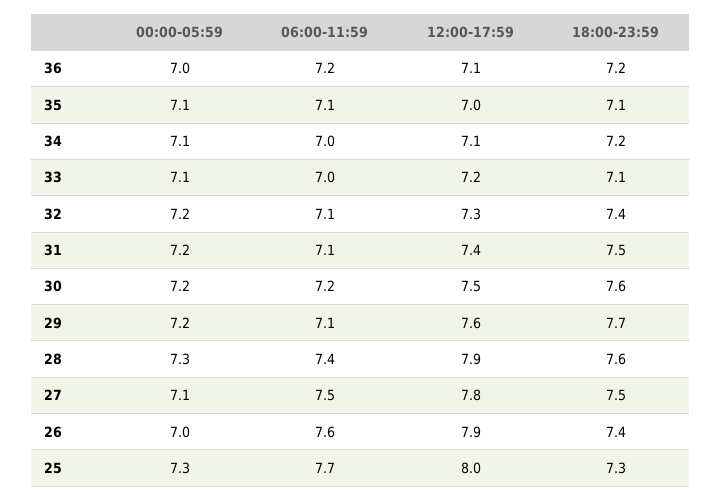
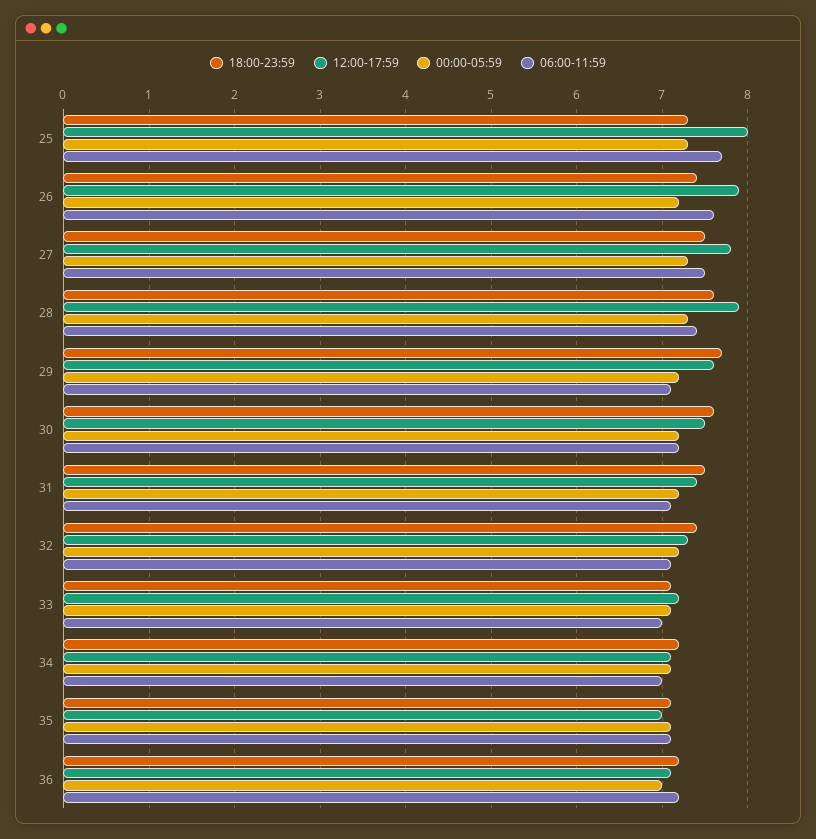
  {
    "00:00-05:59": {
      "36": 7,
      "35": 7.1,
      "34": 7.1,
      "33": 7.1,
      "32": 7.2,
      "31": 7.2,
      "30": 7.2,
      "29": 7.2,
      "28": 7.3,
-     "27": 7.1,
+     "27": 7.3,
-     "26": 7,
+     "26": 7.2,
      "25": 7.3
    },
    "06:00-11:59": {
      "36": 7.2,
      "35": 7.1,
      "34": 7,
      "33": 7,
      "32": 7.1,
      "31": 7.1,
      "30": 7.2,
      "29": 7.1,
      "28": 7.4,
      "27": 7.5,
      "26": 7.6,
      "25": 7.7
    },
    "12:00-17:59": {
      "36": 7.1,
      "35": 7,
      "34": 7.1,
      "33": 7.2,
      "32": 7.3,
      "31": 7.4,
      "30": 7.5,
      "29": 7.6,
      "28": 7.9,
      "27": 7.8,
      "26": 7.9,
      "25": 8
    },
    "18:00-23:59": {
      "36": 7.2,
      "35": 7.1,
      "34": 7.2,
      "33": 7.1,
      "32": 7.4,
      "31": 7.5,
      "30": 7.6,
      "29": 7.7,
      "28": 7.6,
      "27": 7.5,
      "26": 7.4,
      "25": 7.3
    }
  }

